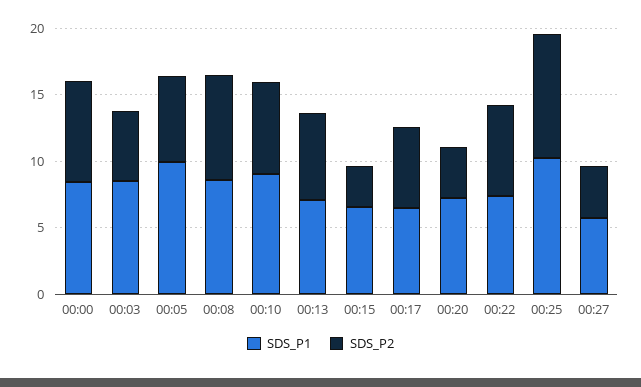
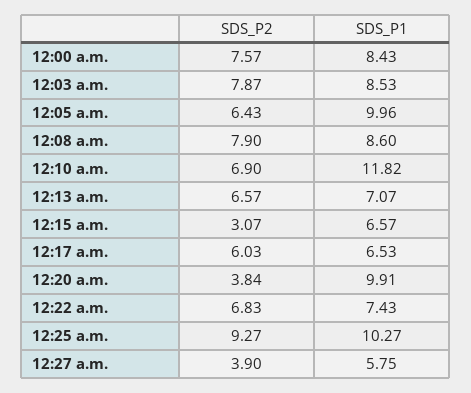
  {
    "SDS_P1": {
      "00:00": 8.43,
      "00:03": 8.53,
      "00:05": 9.96,
      "00:08": 8.6,
-     "00:10": 9,
+     "00:10": 11.82,
      "00:13": 7.07,
      "00:15": 6.57,
      "00:17": 6.53,
-     "00:20": 7,
+     "00:20": 9.91,
      "00:22": 7.43,
      "00:25": 10.27,
      "00:27": 5.75
    },
    "SDS_P2": {
      "00:00": 7.57,
-     "00:03": 5,
+     "00:03": 7.87,
      "00:05": 6.43,
      "00:08": 7.9,
      "00:10": 6.9,
      "00:13": 6.57,
      "00:15": 3.07,
      "00:17": 6.03,
      "00:20": 3.84,
      "00:22": 6.83,
      "00:25": 9.27,
      "00:27": 3.9
    }
  }

